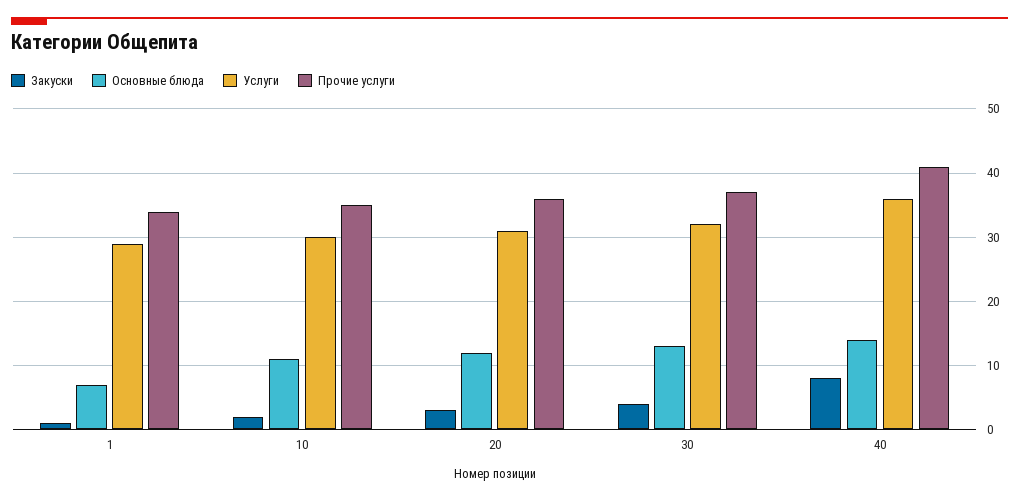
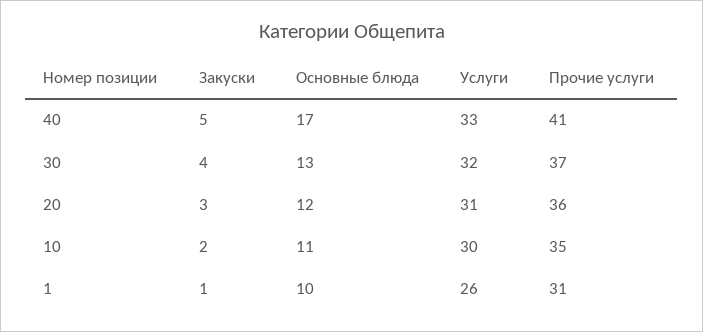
  {
    "Закуски": {
      "1": 1,
      "10": 2,
      "20": 3,
      "30": 4,
-     "40": 8
+     "40": 5
    },
    "Основные блюда": {
-     "1": 7,
+     "1": 10,
      "10": 11,
      "20": 12,
      "30": 13,
-     "40": 14
+     "40": 17
    },
    "Услуги": {
-     "1": 29,
+     "1": 26,
      "10": 30,
      "20": 31,
      "30": 32,
-     "40": 36
+     "40": 33
    },
    "Прочие услуги": {
-     "1": 34,
+     "1": 31,
      "10": 35,
      "20": 36,
      "30": 37,
      "40": 41
    }
  }

